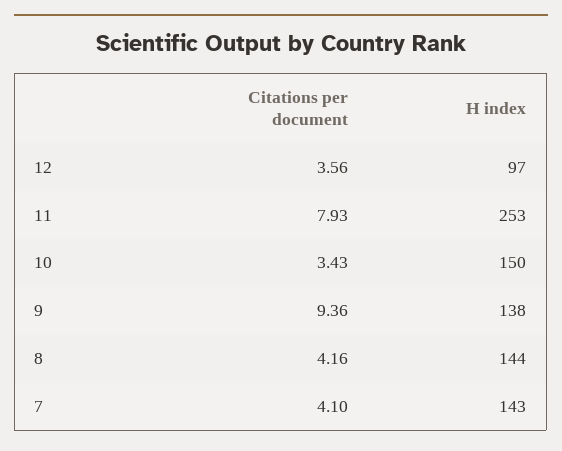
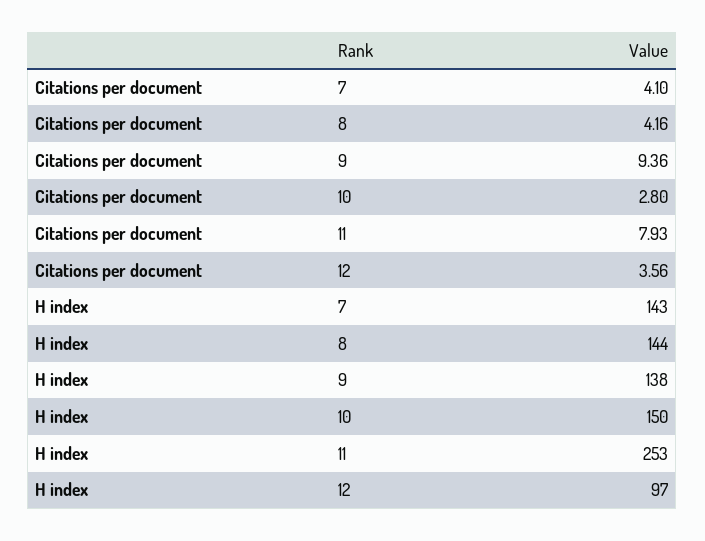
  {
    "Citations per document": {
      "12": 3.56,
      "11": 7.93,
-     "10": 3.43,
+     "10": 2.8,
      "9": 9.36,
      "8": 4.16,
      "7": 4.1
    },
    "H index": {
      "12": 97,
      "11": 253,
      "10": 150,
      "9": 138,
      "8": 144,
      "7": 143
    }
  }

